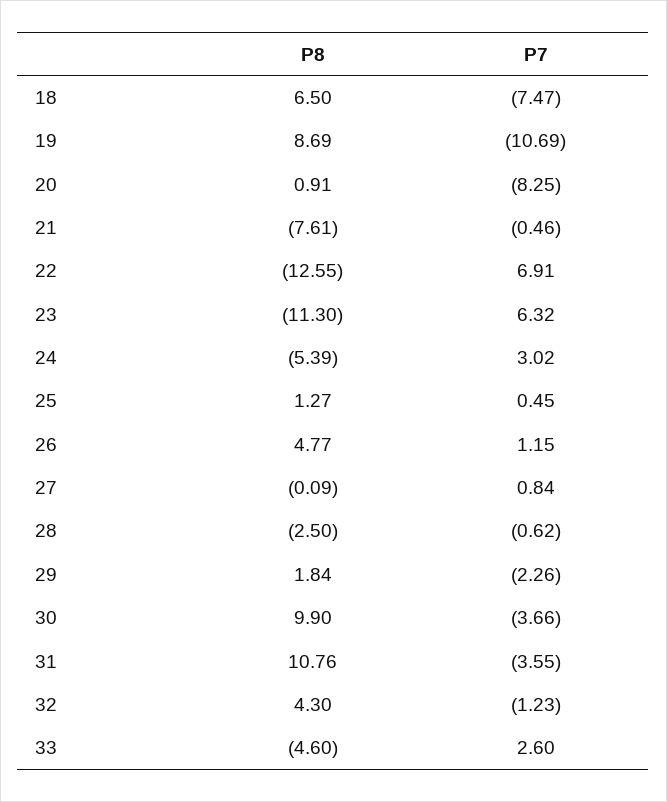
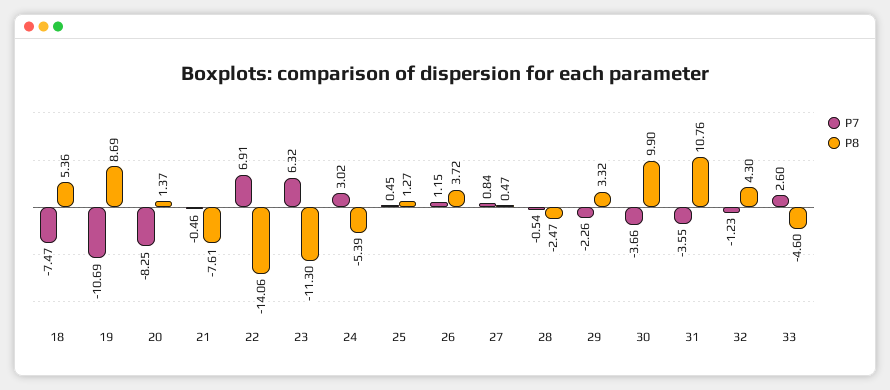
  {
    "P8": {
-     "18": 6.5,
+     "18": 5.36,
      "19": 8.69,
-     "20": 0.91,
+     "20": 1.37,
      "21": -7.61,
-     "22": -12.55,
+     "22": -14.06,
      "23": -11.3,
      "24": -5.39,
      "25": 1.27,
-     "26": 4.77,
+     "26": 3.72,
-     "27": -0.09,
+     "27": 0.47,
-     "28": -2.5,
+     "28": -2.47,
-     "29": 1.84,
+     "29": 3.32,
      "30": 9.9,
      "31": 10.76,
      "32": 4.3,
      "33": -4.6
    },
    "P7": {
      "18": -7.47,
      "19": -10.69,
      "20": -8.25,
      "21": -0.46,
      "22": 6.91,
      "23": 6.32,
      "24": 3.02,
      "25": 0.45,
      "26": 1.15,
      "27": 0.84,
-     "28": -0.62,
+     "28": -0.54,
      "29": -2.26,
      "30": -3.66,
      "31": -3.55,
      "32": -1.23,
      "33": 2.6
    }
  }

